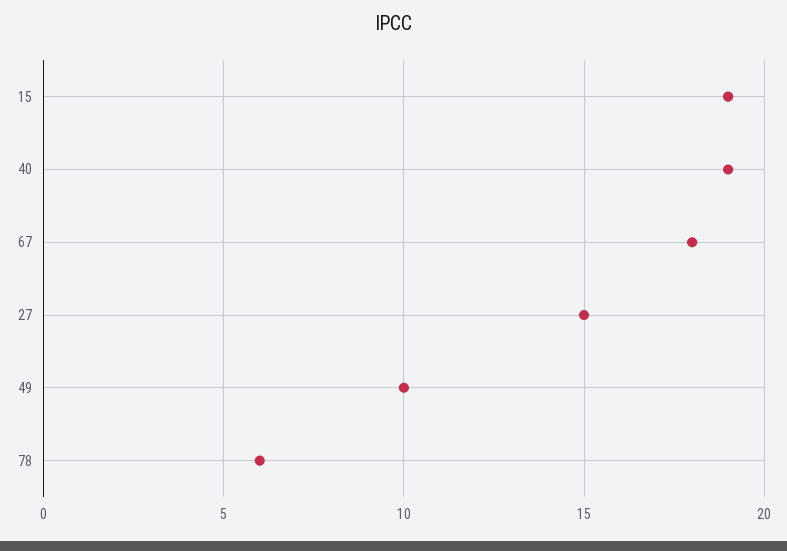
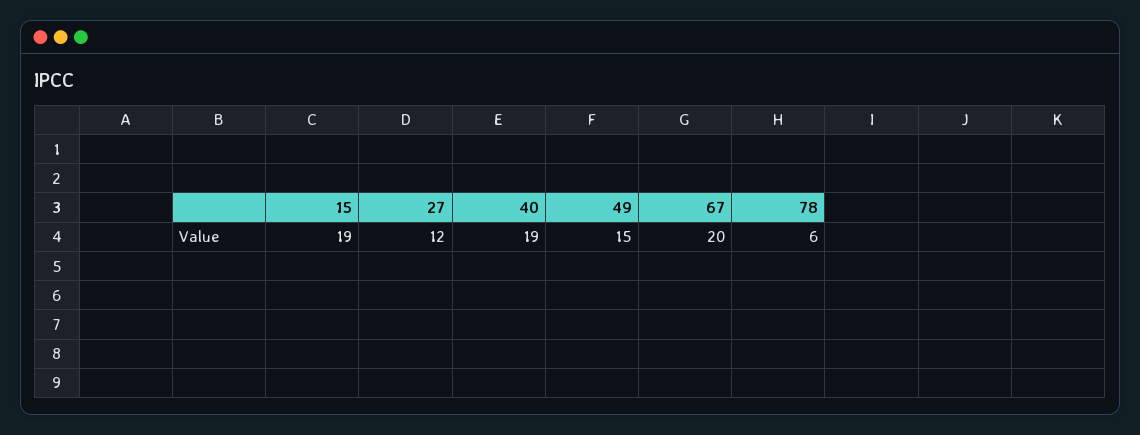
  {
    "15": 19,
    "40": 19,
-   "67": 18,
+   "67": 20,
-   "27": 15,
+   "27": 12,
-   "49": 10,
+   "49": 15,
    "78": 6
  }

